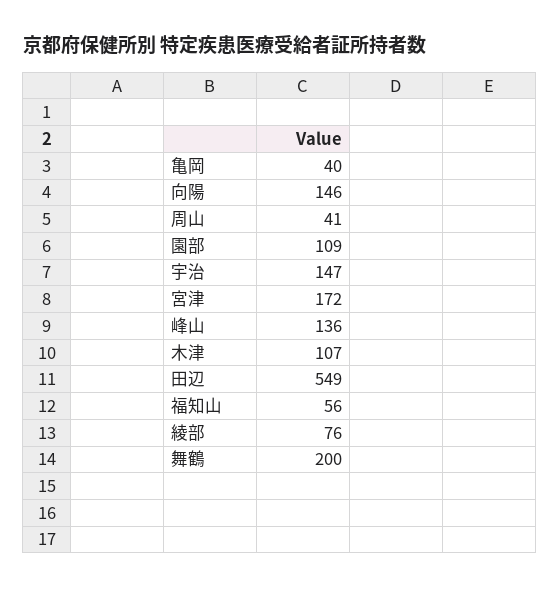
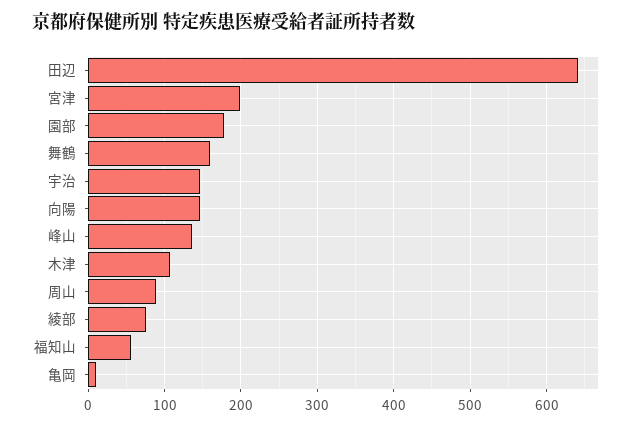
  {
-   "亀岡": 40,
+   "亀岡": 10,
    "向陽": 146,
-   "周山": 41,
+   "周山": 90,
-   "園部": 109,
+   "園部": 180,
    "宇治": 147,
-   "宮津": 172,
+   "宮津": 200,
    "峰山": 136,
    "木津": 107,
-   "田辺": 549,
+   "田辺": 640,
    "福知山": 56,
    "綾部": 76,
-   "舞鶴": 200
+   "舞鶴": 160
  }

